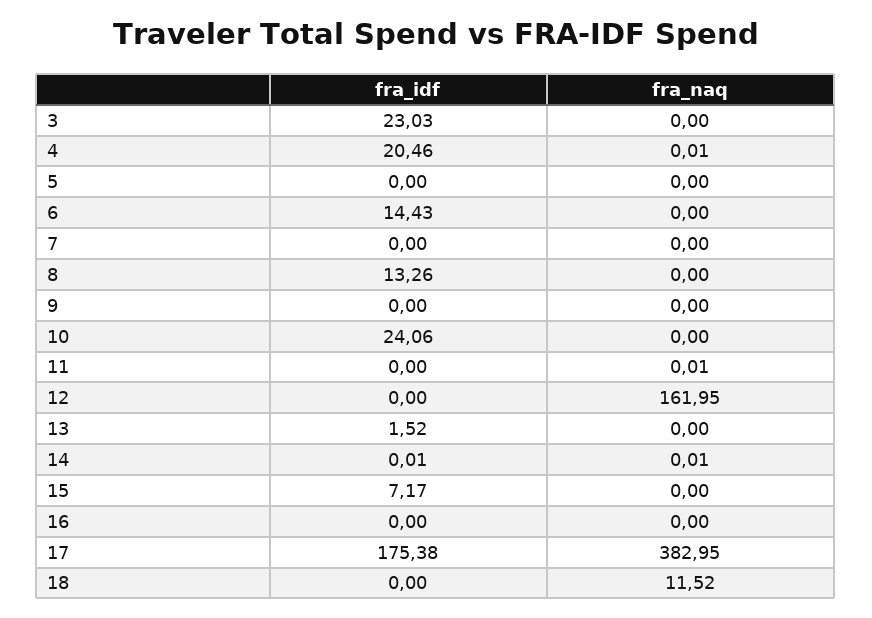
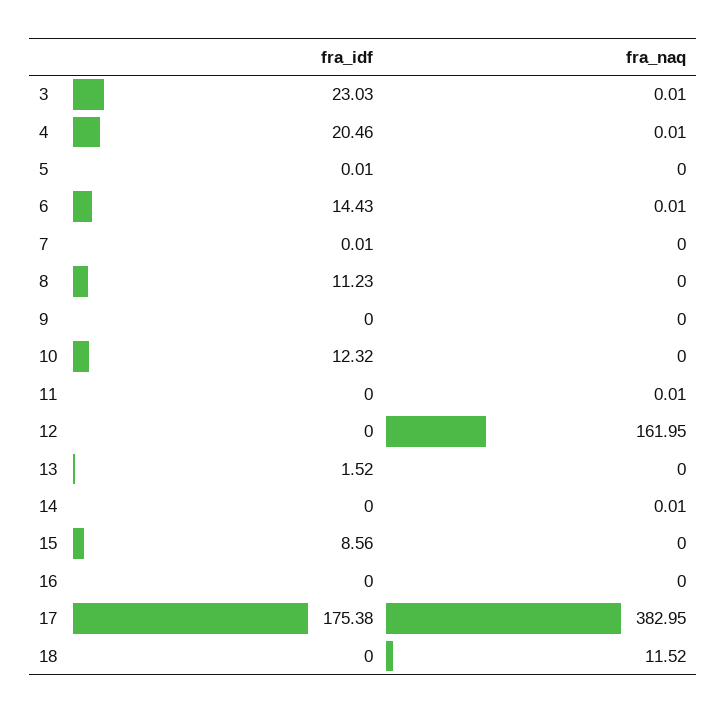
  {
    "fra_idf": {
      "3": 23.03,
      "4": 20.46,
-     "5": 0,
+     "5": 0.01,
      "6": 14.43,
-     "7": 0,
+     "7": 0.01,
-     "8": 13.26,
+     "8": 11.23,
      "9": 0,
-     "10": 24.06,
+     "10": 12.32,
      "11": 0,
      "12": 0,
      "13": 1.52,
-     "14": 0.01,
+     "14": 0,
-     "15": 7.17,
+     "15": 8.56,
      "16": 0,
      "17": 175.38,
      "18": 0
    },
    "fra_naq": {
-     "3": 0,
+     "3": 0.01,
      "4": 0.01,
      "5": 0,
-     "6": 0,
+     "6": 0.01,
      "7": 0,
      "8": 0,
      "9": 0,
      "10": 0,
      "11": 0.01,
      "12": 161.95,
      "13": 0,
      "14": 0.01,
      "15": 0,
      "16": 0,
      "17": 382.95,
      "18": 11.52
    }
  }

